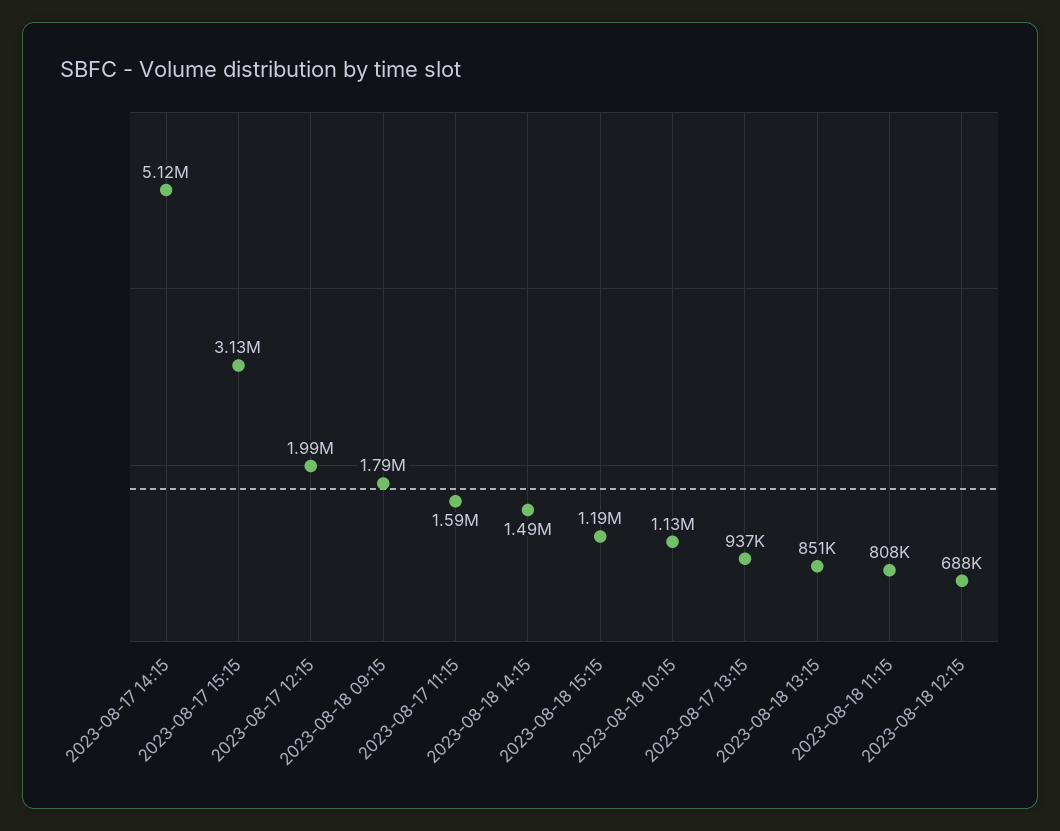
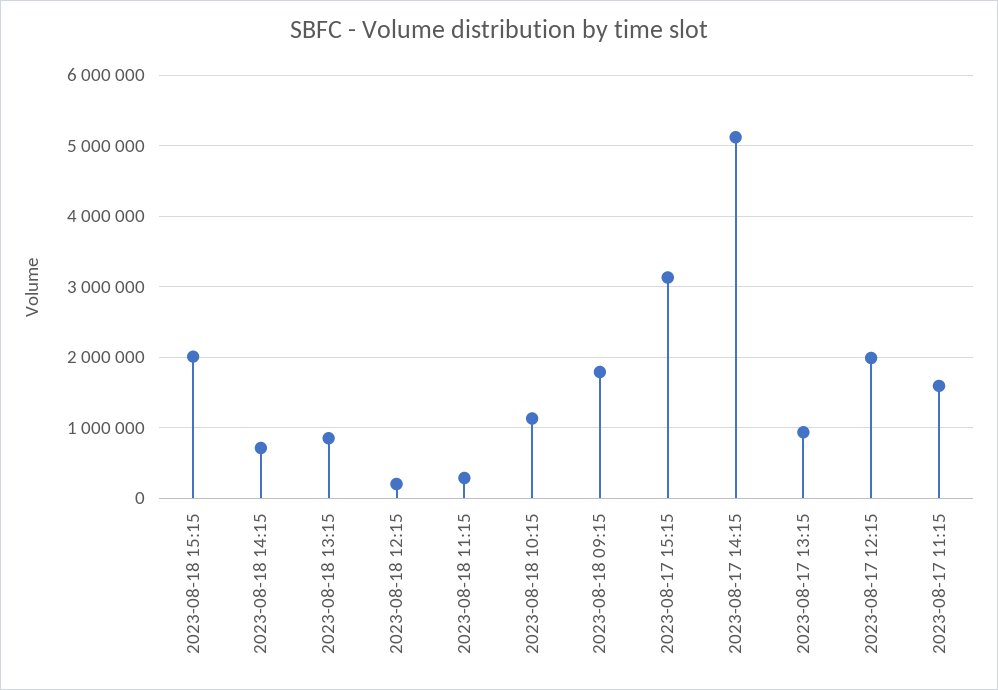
  {
    "2023-08-17 14:15": 5120000,
    "2023-08-17 15:15": 3130000,
    "2023-08-17 12:15": 1990000,
    "2023-08-18 09:15": 1790000,
    "2023-08-17 11:15": 1590000,
-   "2023-08-18 14:15": 1490000,
+   "2023-08-18 14:15": 700000,
-   "2023-08-18 15:15": 1190000,
+   "2023-08-18 15:15": 2000000,
    "2023-08-18 10:15": 1130000,
    "2023-08-17 13:15": 937000,
    "2023-08-18 13:15": 851000,
-   "2023-08-18 11:15": 808000,
+   "2023-08-18 11:15": 300000,
-   "2023-08-18 12:15": 688000
+   "2023-08-18 12:15": 200000
  }

